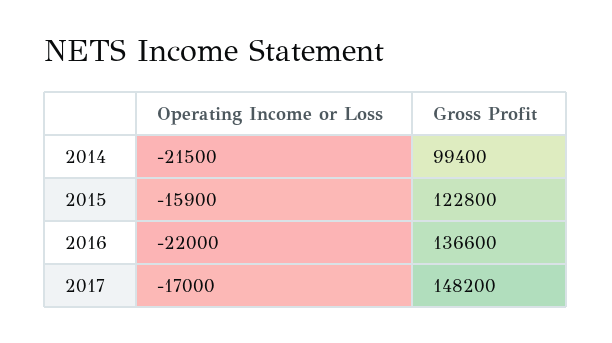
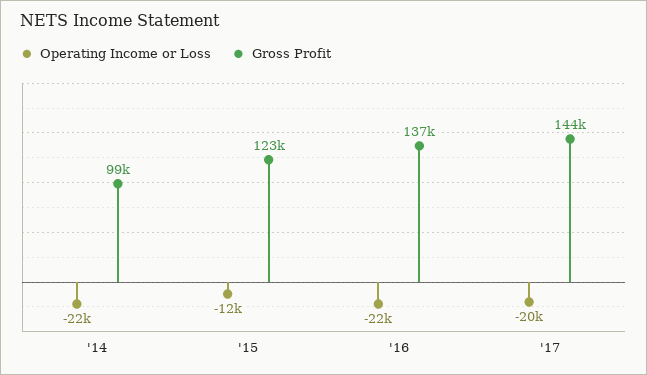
  {
    "Operating Income or Loss": {
      "2014": -21500,
-     "2015": -15900,
+     "2015": -12000,
      "2016": -22000,
-     "2017": -17000
+     "2017": -20000
    },
    "Gross Profit": {
      "2014": 99400,
      "2015": 122800,
      "2016": 136600,
-     "2017": 148200
+     "2017": 144000
    }
  }

